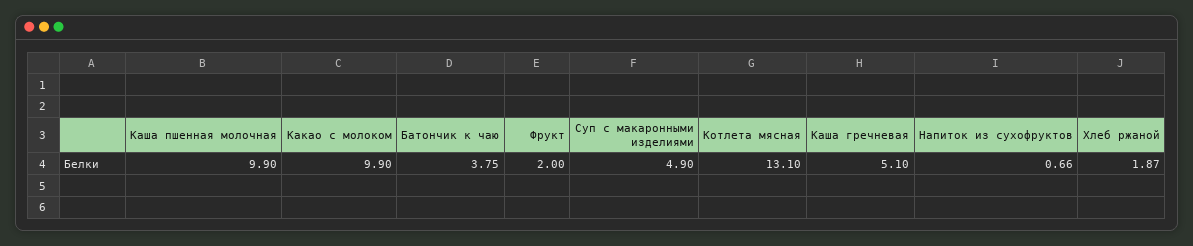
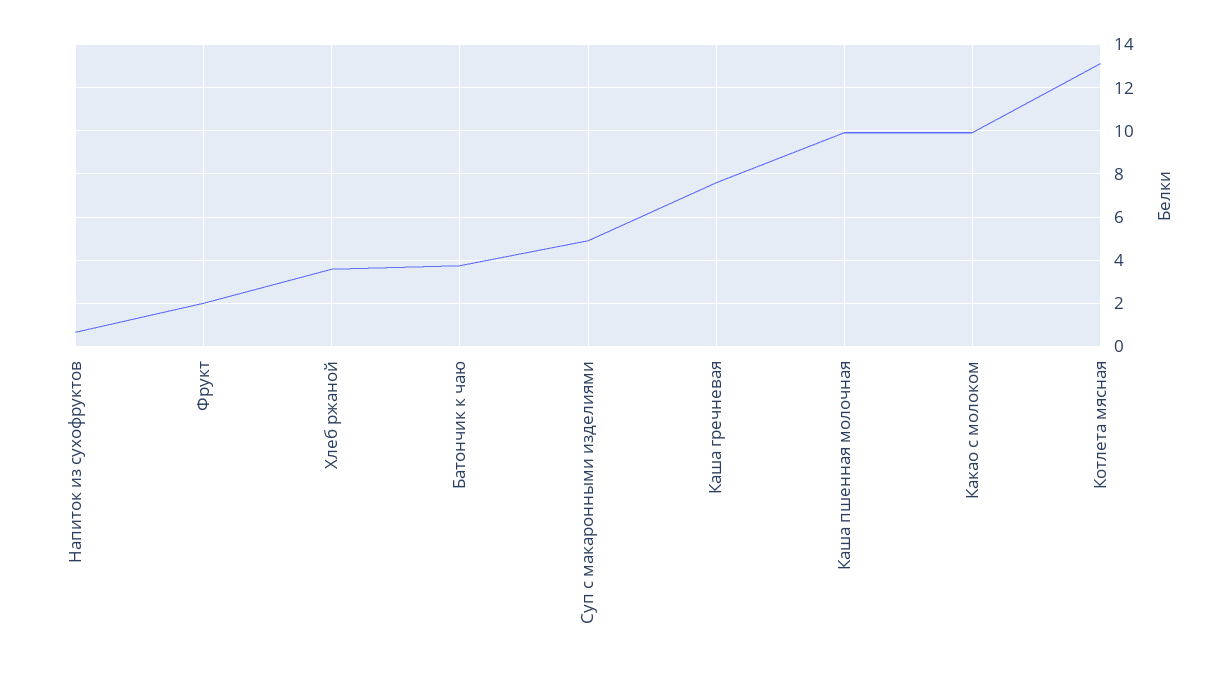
  {
    "Каша пшенная молочная": 9.9,
    "Какао с молоком": 9.9,
    "Батончик к чаю": 3.75,
    "Фрукт": 2,
    "Суп с макаронными изделиями": 4.9,
    "Котлета мясная": 13.1,
-   "Каша гречневая": 5.1,
+   "Каша гречневая": 7.5,
    "Напиток из сухофруктов": 0.66,
-   "Хлеб ржаной": 1.87
+   "Хлеб ржаной": 3.5
  }

